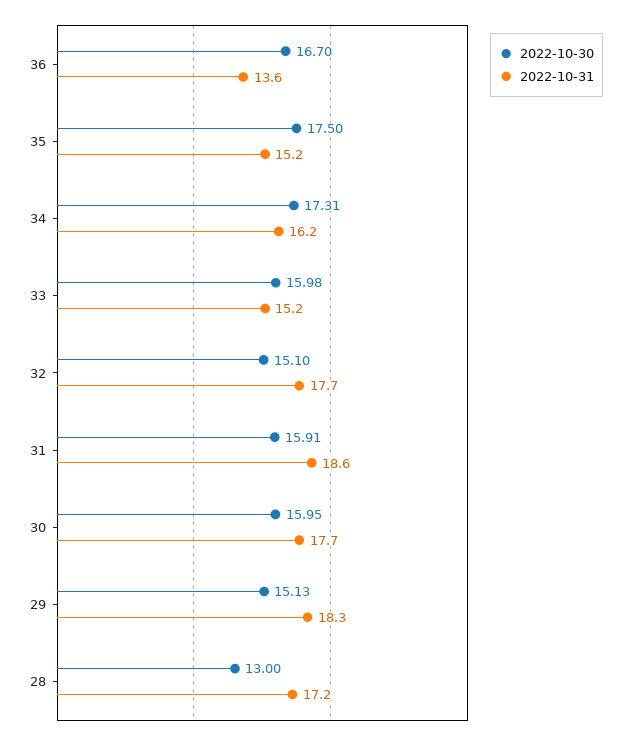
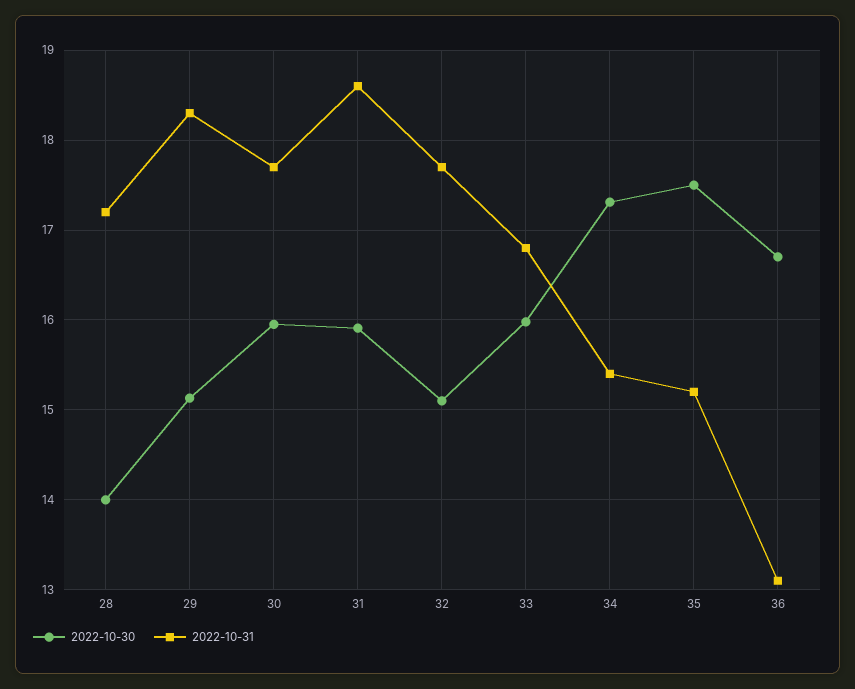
  {
    "2022-10-30": {
      "36": 16.7,
      "35": 17.5,
      "34": 17.31,
      "33": 15.98,
      "32": 15.1,
      "31": 15.91,
      "30": 15.95,
      "29": 15.13,
-     "28": 13
+     "28": 14
    },
    "2022-10-31": {
-     "36": 13.6,
+     "36": 13.1,
      "35": 15.2,
-     "34": 16.2,
+     "34": 15.4,
-     "33": 15.2,
+     "33": 16.8,
      "32": 17.7,
      "31": 18.6,
      "30": 17.7,
      "29": 18.3,
      "28": 17.2
    }
  }

